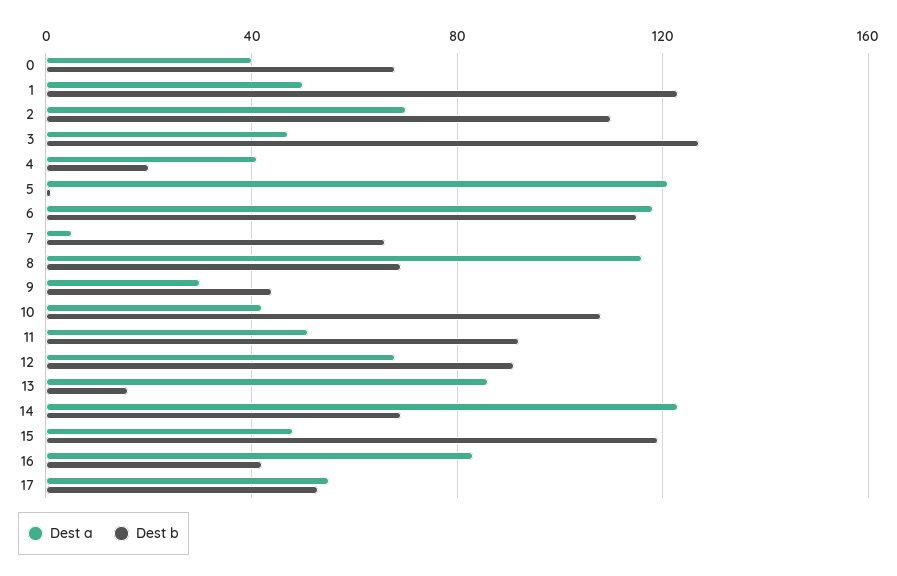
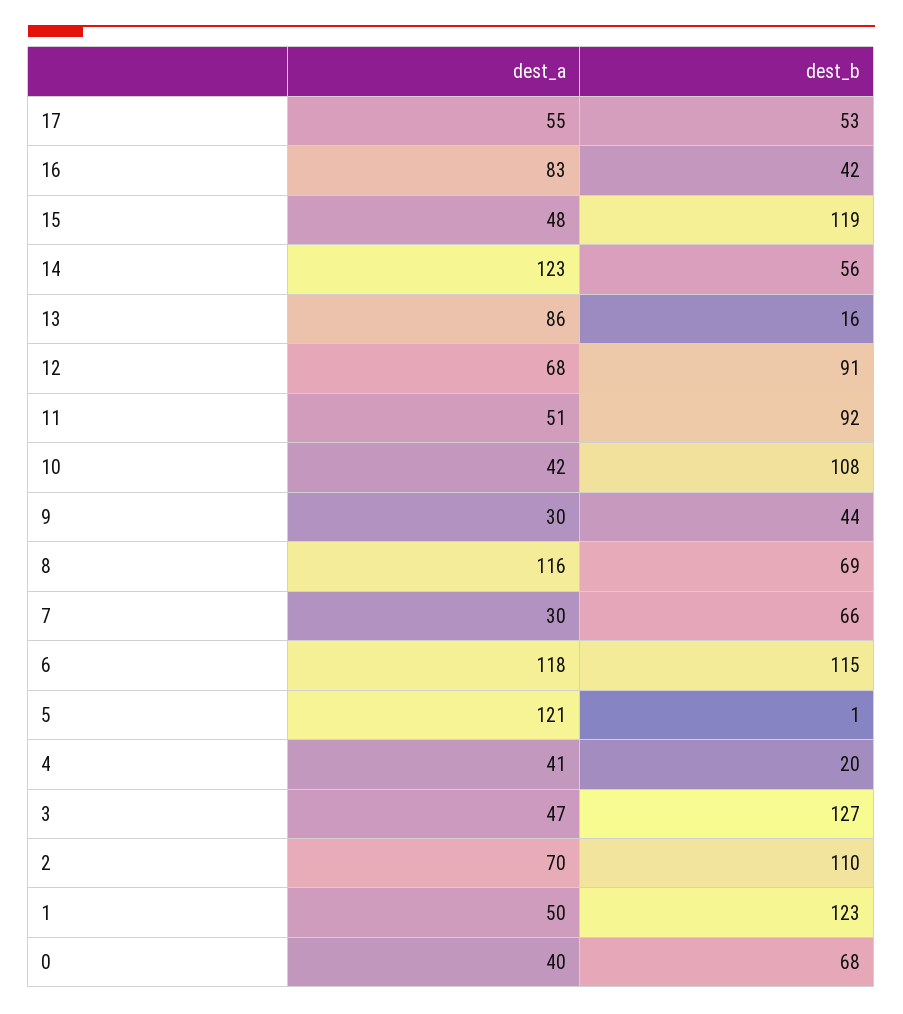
  {
    "Dest a": {
      "0": 40,
      "1": 50,
      "2": 70,
      "3": 47,
      "4": 41,
      "5": 121,
      "6": 118,
-     "7": 5,
+     "7": 30,
      "8": 116,
      "9": 30,
      "10": 42,
      "11": 51,
      "12": 68,
      "13": 86,
      "14": 123,
      "15": 48,
      "16": 83,
      "17": 55
    },
    "Dest b": {
      "0": 68,
      "1": 123,
      "2": 110,
      "3": 127,
      "4": 20,
      "5": 1,
      "6": 115,
      "7": 66,
      "8": 69,
      "9": 44,
      "10": 108,
      "11": 92,
      "12": 91,
      "13": 16,
-     "14": 70,
+     "14": 56,
      "15": 119,
      "16": 42,
      "17": 53
    }
  }

